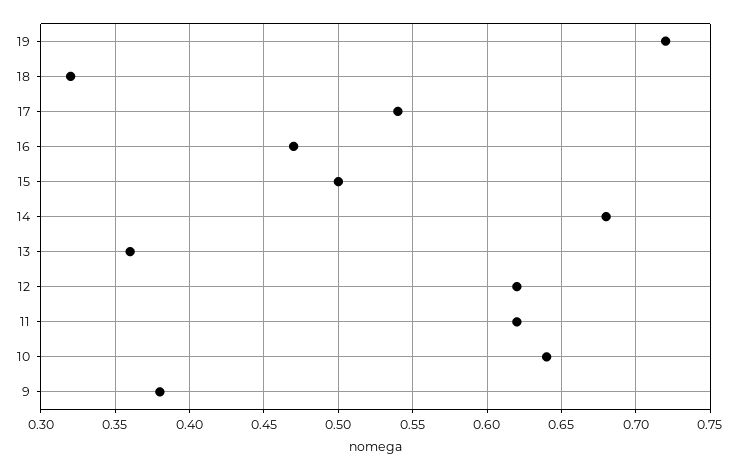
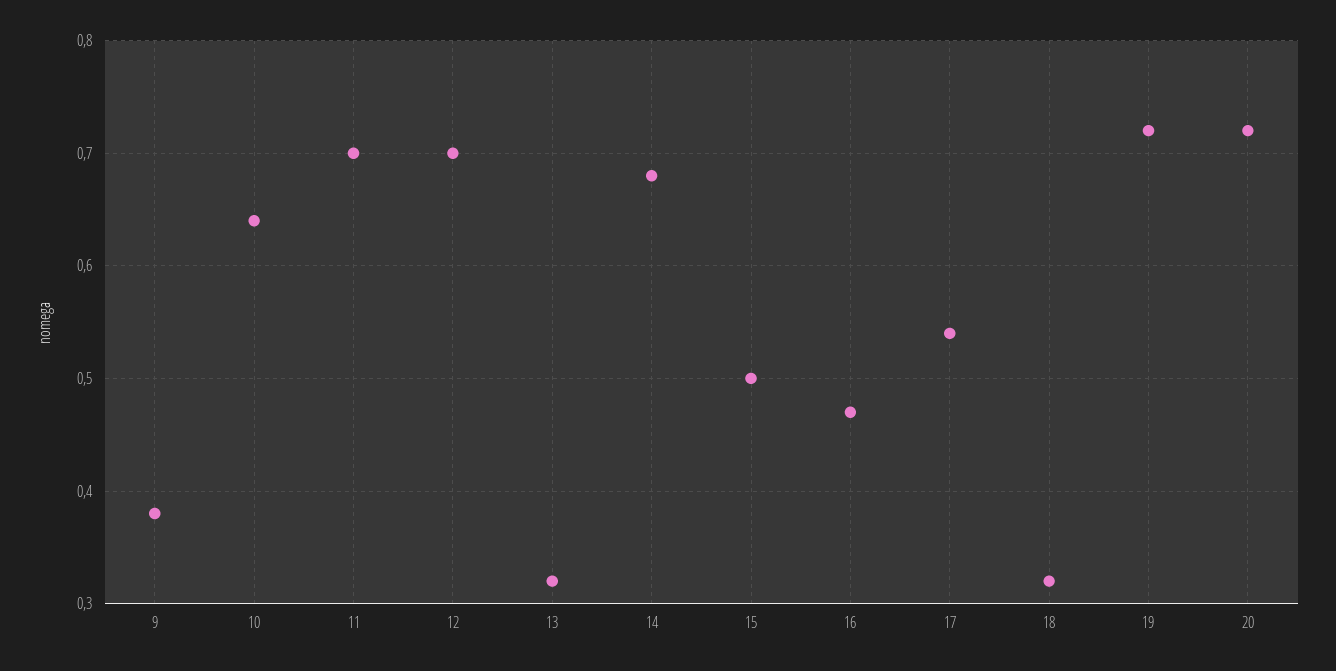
  {
    "19": 0.72,
    "18": 0.32,
    "17": 0.54,
    "16": 0.47,
    "15": 0.5,
    "14": 0.68,
-   "13": 0.36,
+   "13": 0.32,
-   "12": 0.62,
+   "12": 0.7,
-   "11": 0.62,
+   "11": 0.7,
    "10": 0.64,
-   "9": 0.38
+   "9": 0.38,
+   "20": 0.72
  }

